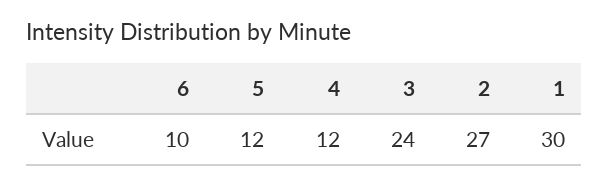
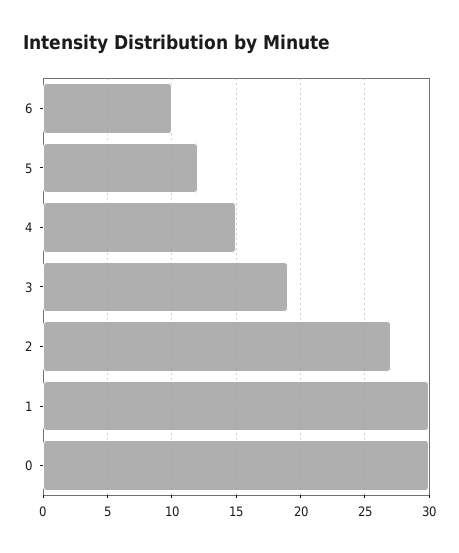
  {
    "6": 10,
    "5": 12,
-   "4": 12,
+   "4": 15,
-   "3": 24,
+   "3": 19,
    "2": 27,
-   "1": 30
+   "1": 30,
+   "0": 30
  }

